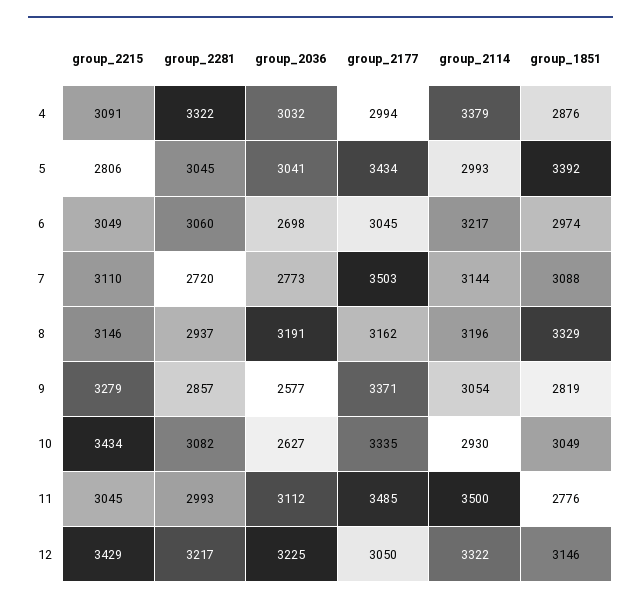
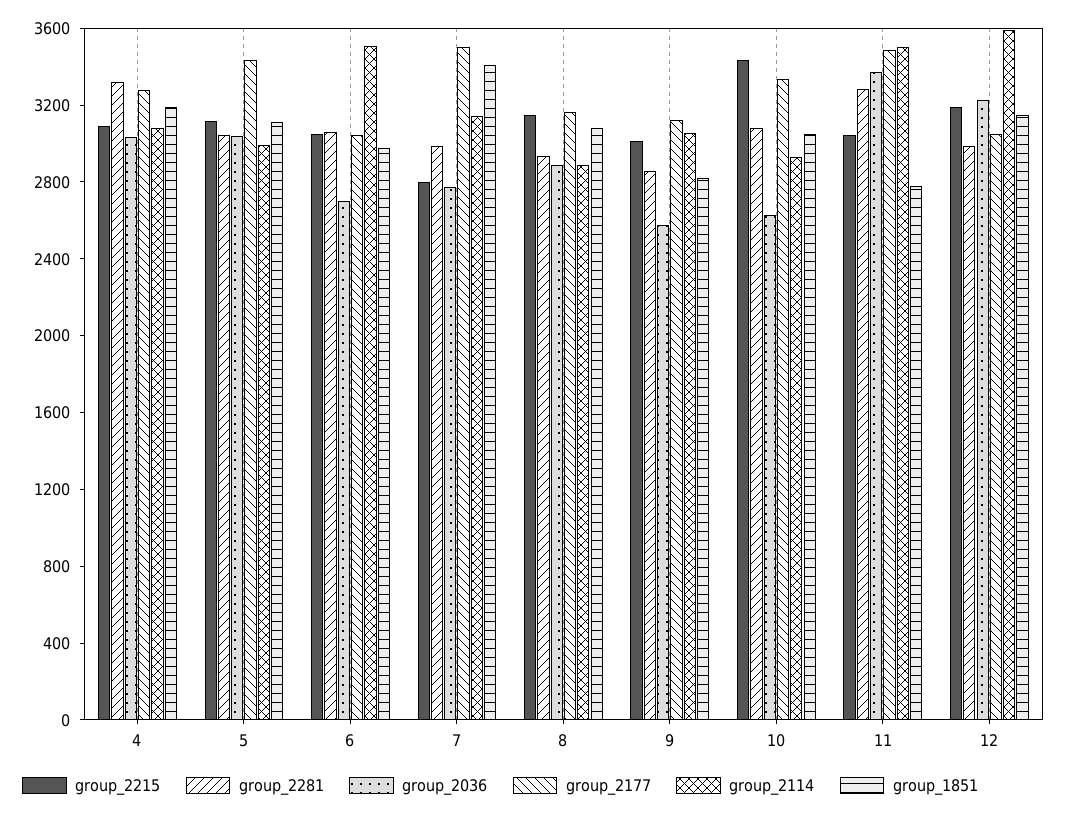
  {
    "group_2215": {
      "4": 3091,
-     "5": 2806,
+     "5": 3100,
      "6": 3049,
-     "7": 3110,
+     "7": 2800,
      "8": 3146,
-     "9": 3279,
+     "9": 3000,
      "10": 3434,
      "11": 3045,
-     "12": 3429
+     "12": 3200
    },
    "group_2281": {
      "4": 3322,
      "5": 3045,
      "6": 3060,
-     "7": 2720,
+     "7": 3000,
      "8": 2937,
      "9": 2857,
      "10": 3082,
-     "11": 2993,
+     "11": 3300,
-     "12": 3217
+     "12": 3000
    },
    "group_2036": {
      "4": 3032,
      "5": 3041,
      "6": 2698,
      "7": 2773,
-     "8": 3191,
+     "8": 2900,
      "9": 2577,
      "10": 2627,
-     "11": 3112,
+     "11": 3400,
      "12": 3225
    },
    "group_2177": {
-     "4": 2994,
+     "4": 3300,
      "5": 3434,
      "6": 3045,
      "7": 3503,
      "8": 3162,
-     "9": 3371,
+     "9": 3100,
      "10": 3335,
      "11": 3485,
      "12": 3050
    },
    "group_2114": {
-     "4": 3379,
+     "4": 3100,
      "5": 2993,
-     "6": 3217,
+     "6": 3500,
      "7": 3144,
-     "8": 3196,
+     "8": 2900,
      "9": 3054,
      "10": 2930,
      "11": 3500,
-     "12": 3322
+     "12": 3600
    },
    "group_1851": {
-     "4": 2876,
+     "4": 3200,
-     "5": 3392,
+     "5": 3100,
      "6": 2974,
-     "7": 3088,
+     "7": 3400,
-     "8": 3329,
+     "8": 3100,
      "9": 2819,
      "10": 3049,
      "11": 2776,
      "12": 3146
    }
  }

